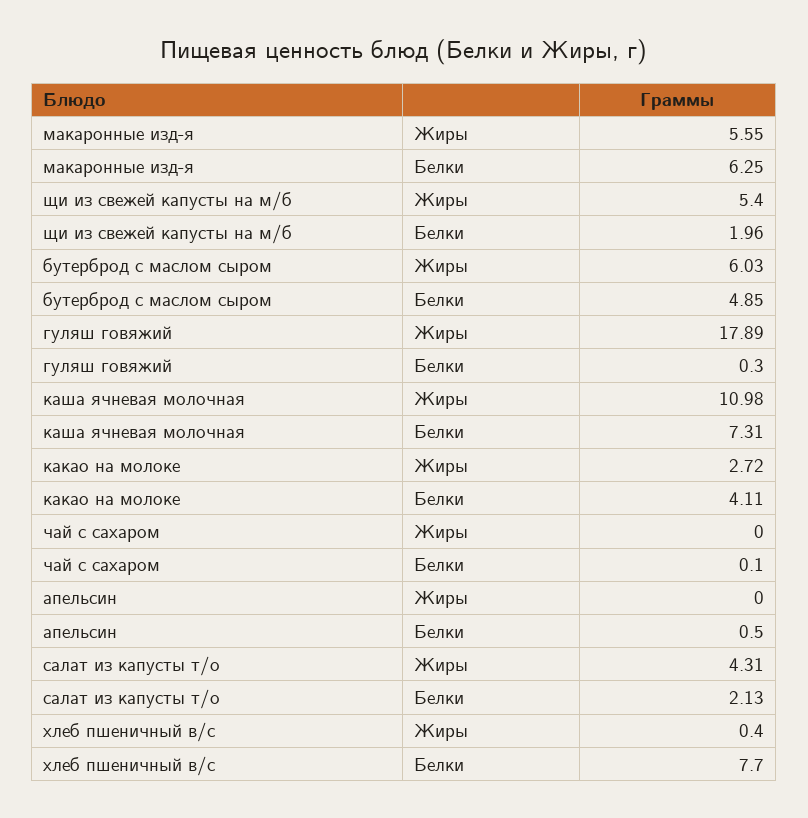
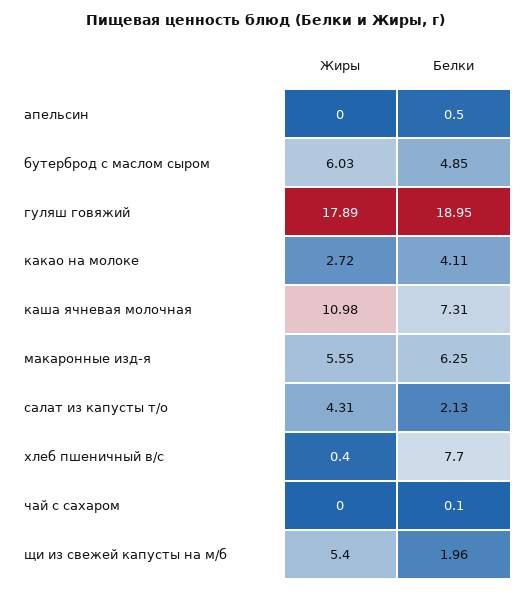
  {
    "макаронные изд-я": {
      "Жиры": 5.55,
      "Белки": 6.25
    },
    "щи из свежей капусты на м/б": {
      "Жиры": 5.4,
      "Белки": 1.96
    },
    "бутерброд с маслом сыром": {
      "Жиры": 6.03,
      "Белки": 4.85
    },
    "гуляш говяжий": {
      "Жиры": 17.89,
-     "Белки": 0.3
+     "Белки": 18.95
    },
    "каша ячневая молочная": {
      "Жиры": 10.98,
      "Белки": 7.31
    },
    "какао на молоке": {
      "Жиры": 2.72,
      "Белки": 4.11
    },
    "чай с сахаром": {
      "Жиры": 0,
      "Белки": 0.1
    },
    "апельсин": {
      "Жиры": 0,
      "Белки": 0.5
    },
    "салат из капусты т/о": {
      "Жиры": 4.31,
      "Белки": 2.13
    },
    "хлеб пшеничный в/с": {
      "Жиры": 0.4,
      "Белки": 7.7
    }
  }

